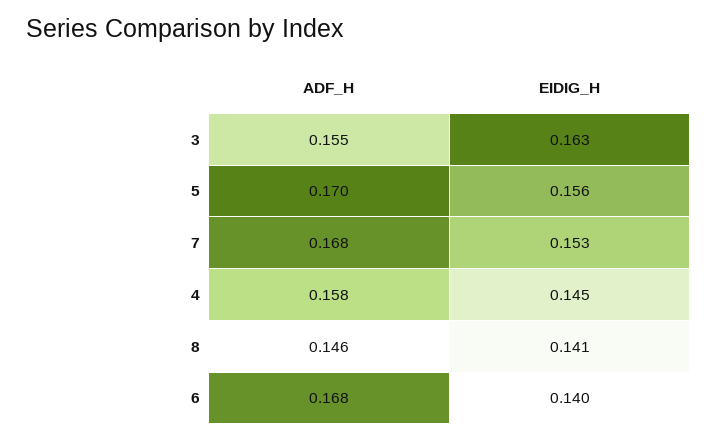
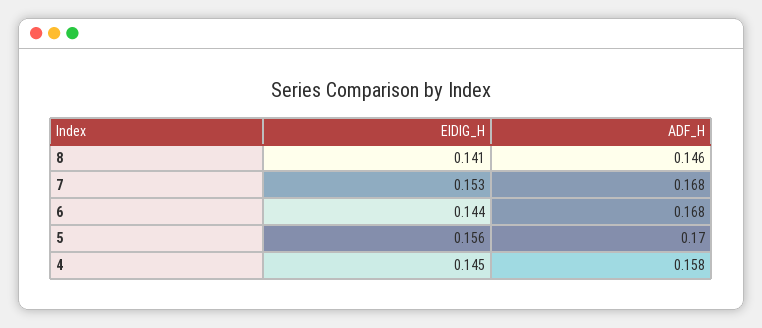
  {
    "ADF_H": {
-     "3": 0.155,
      "5": 0.17,
      "7": 0.168,
      "4": 0.158,
      "8": 0.146,
      "6": 0.168
    },
    "EIDIG_H": {
-     "3": 0.163,
      "5": 0.156,
      "7": 0.153,
      "4": 0.145,
      "8": 0.141,
-     "6": 0.14
+     "6": 0.144
    }
  }

